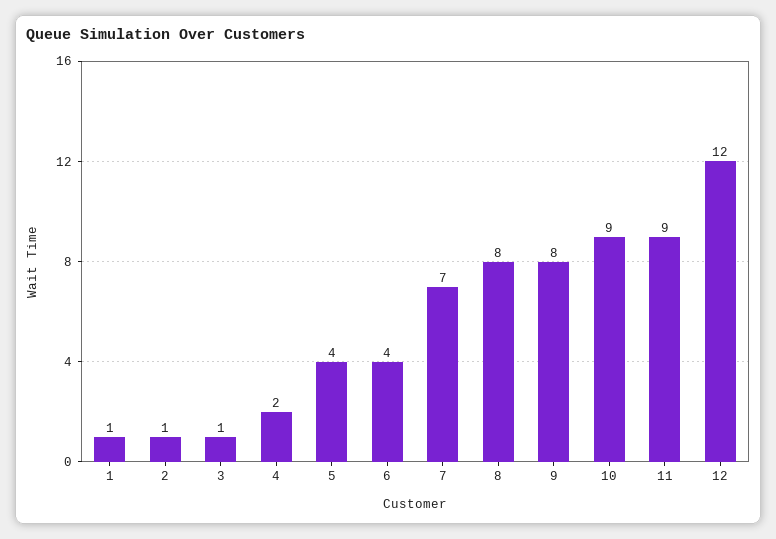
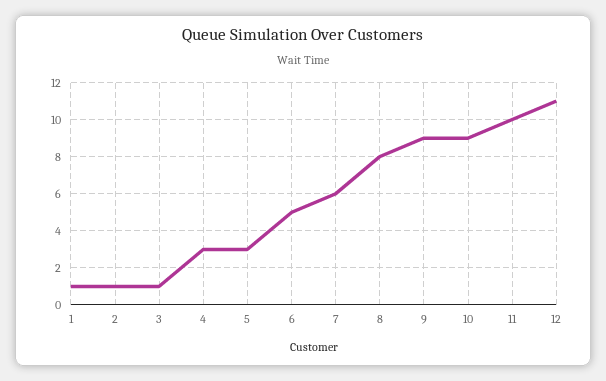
  {
    "1": 1,
    "2": 1,
    "3": 1,
-   "4": 2,
+   "4": 3,
-   "5": 4,
+   "5": 3,
-   "6": 4,
+   "6": 5,
-   "7": 7,
+   "7": 6,
    "8": 8,
-   "9": 8,
+   "9": 9,
    "10": 9,
-   "11": 9,
+   "11": 10,
-   "12": 12
+   "12": 11
  }

